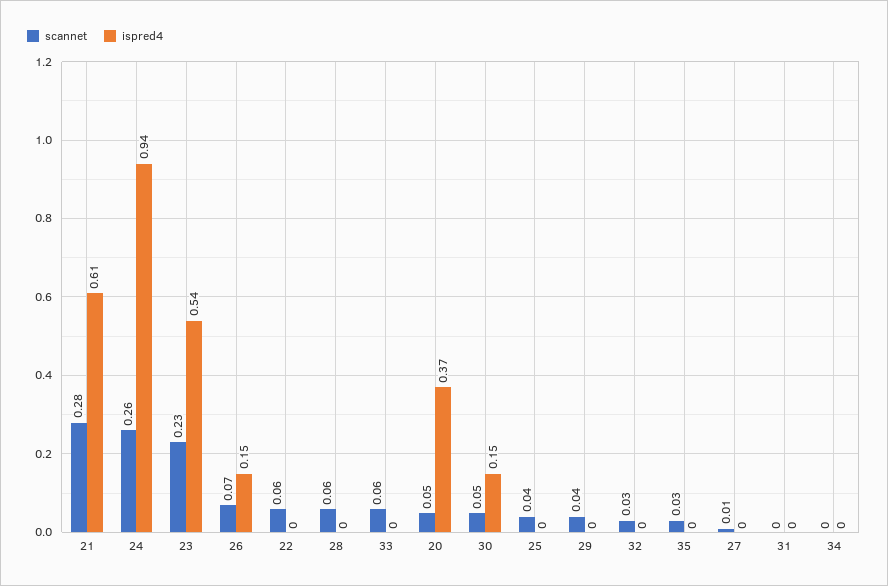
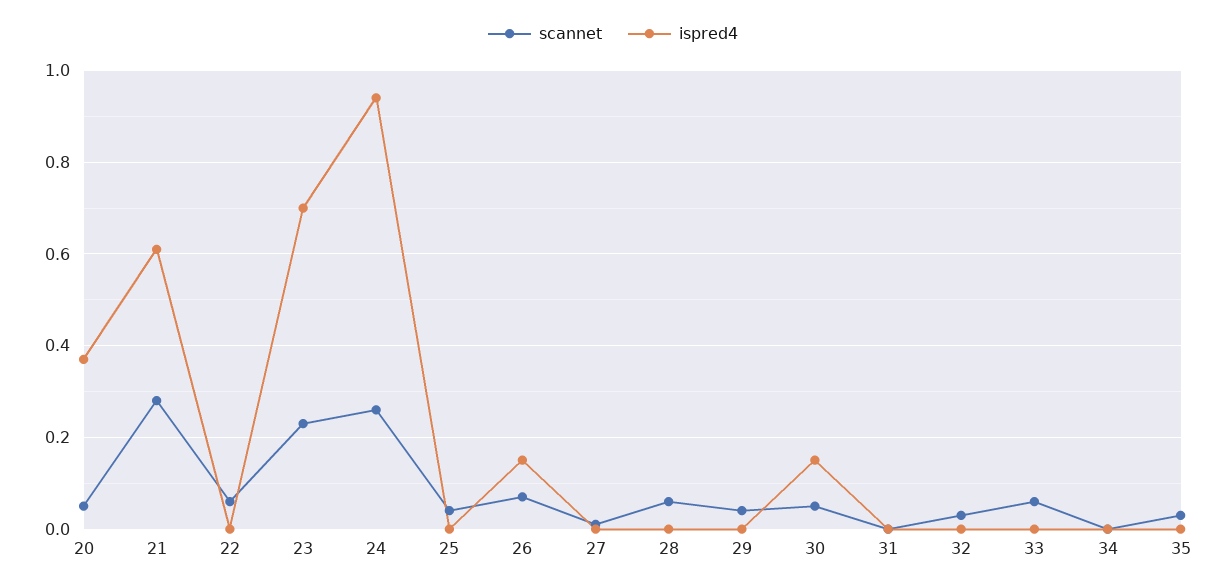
  {
    "scannet": {
      "21": 0.28,
      "24": 0.26,
      "23": 0.23,
      "26": 0.07,
      "22": 0.06,
      "28": 0.06,
      "33": 0.06,
      "20": 0.05,
      "30": 0.05,
      "25": 0.04,
      "29": 0.04,
      "32": 0.03,
      "35": 0.03,
      "27": 0.01,
      "31": 0,
      "34": 0
    },
    "ispred4": {
      "21": 0.61,
      "24": 0.94,
-     "23": 0.54,
+     "23": 0.7,
      "26": 0.15,
      "22": 0,
      "28": 0,
      "33": 0,
      "20": 0.37,
      "30": 0.15,
      "25": 0,
      "29": 0,
      "32": 0,
      "35": 0,
      "27": 0,
      "31": 0,
      "34": 0
    }
  }

